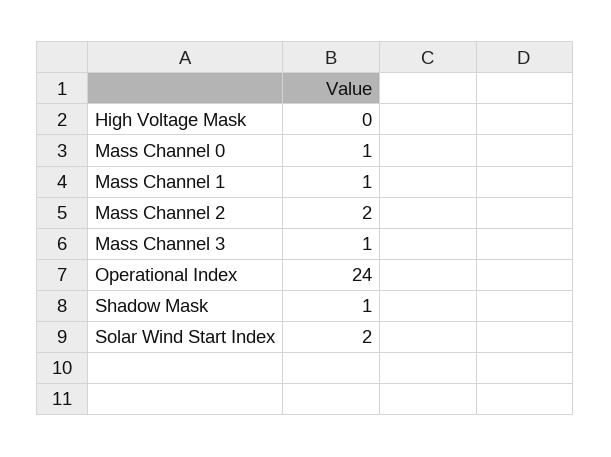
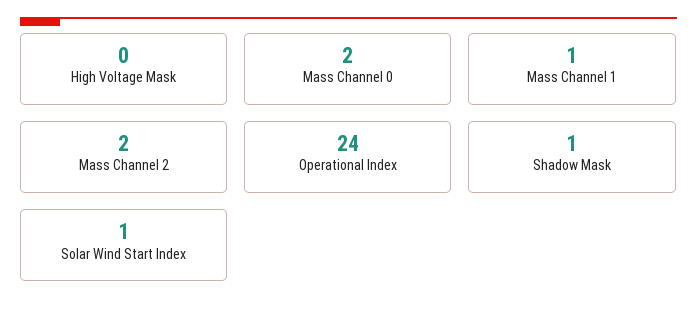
  {
    "High Voltage Mask": 0,
-   "Mass Channel 0": 1,
+   "Mass Channel 0": 2,
    "Mass Channel 1": 1,
    "Mass Channel 2": 2,
-   "Mass Channel 3": 1,
    "Operational Index": 24,
    "Shadow Mask": 1,
-   "Solar Wind Start Index": 2
+   "Solar Wind Start Index": 1
  }

